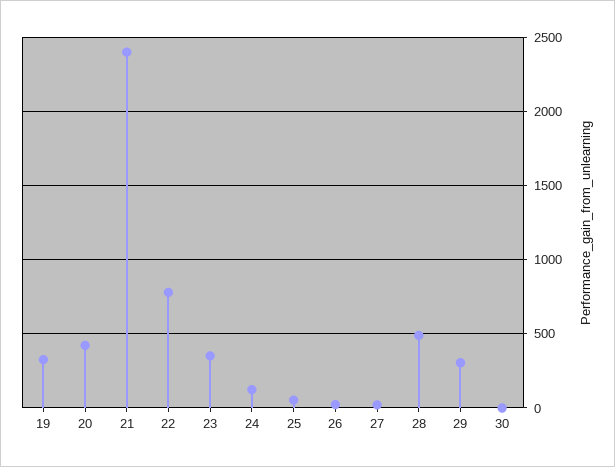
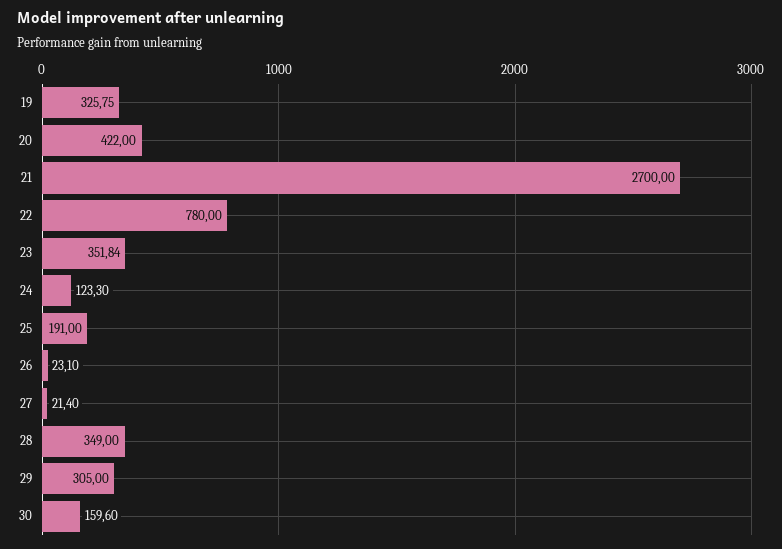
  {
    "19": 325.75,
    "20": 422,
-   "21": 2400,
+   "21": 2700,
    "22": 780,
    "23": 351.84,
    "24": 123.3,
-   "25": 50,
+   "25": 191,
    "26": 23.1,
    "27": 21.4,
-   "28": 500,
+   "28": 349,
    "29": 305,
-   "30": 0
+   "30": 159.6
  }

